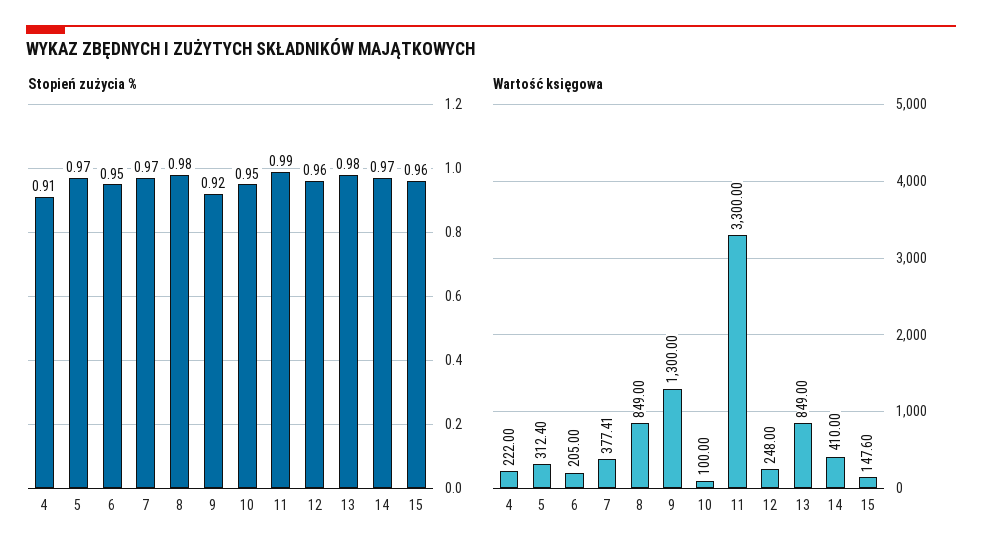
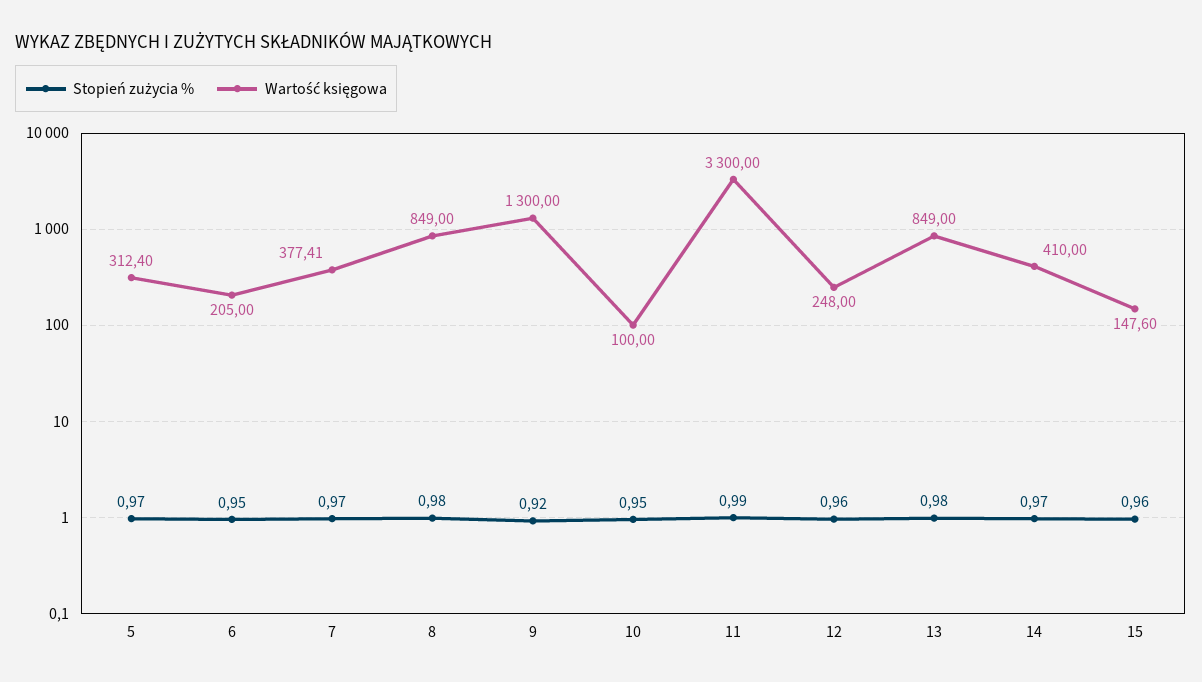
  {
    "Stopień zużycia %": {
-     "4": 0.91,
      "5": 0.97,
      "6": 0.95,
      "7": 0.97,
      "8": 0.98,
      "9": 0.92,
      "10": 0.95,
      "11": 0.99,
      "12": 0.96,
      "13": 0.98,
      "14": 0.97,
      "15": 0.96
    },
    "Wartość księgowa": {
-     "4": 222,
      "5": 312.4,
      "6": 205,
      "7": 377.41,
      "8": 849,
      "9": 1300,
      "10": 100,
      "11": 3300,
      "12": 248,
      "13": 849,
      "14": 410,
      "15": 147.6
    }
  }

